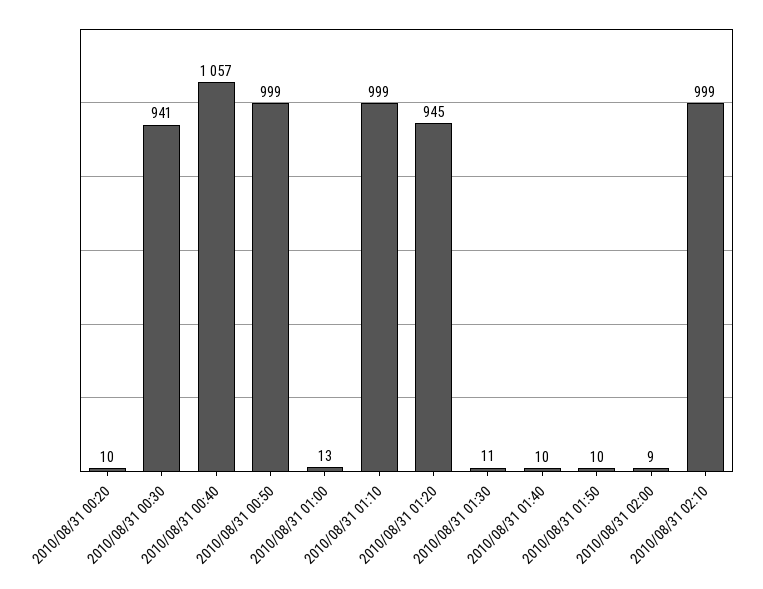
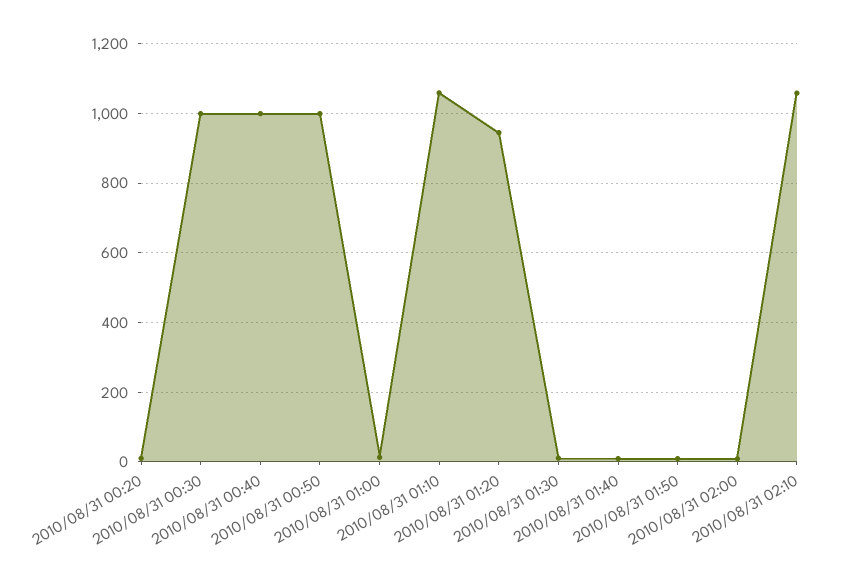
  {
    "2010/08/31 00:20": 10,
-   "2010/08/31 00:30": 941,
+   "2010/08/31 00:30": 1000,
-   "2010/08/31 00:40": 1057,
+   "2010/08/31 00:40": 1000,
    "2010/08/31 00:50": 999,
    "2010/08/31 01:00": 13,
-   "2010/08/31 01:10": 999,
+   "2010/08/31 01:10": 1060,
    "2010/08/31 01:20": 945,
    "2010/08/31 01:30": 11,
    "2010/08/31 01:40": 10,
    "2010/08/31 01:50": 10,
    "2010/08/31 02:00": 9,
-   "2010/08/31 02:10": 999
+   "2010/08/31 02:10": 1060
  }

